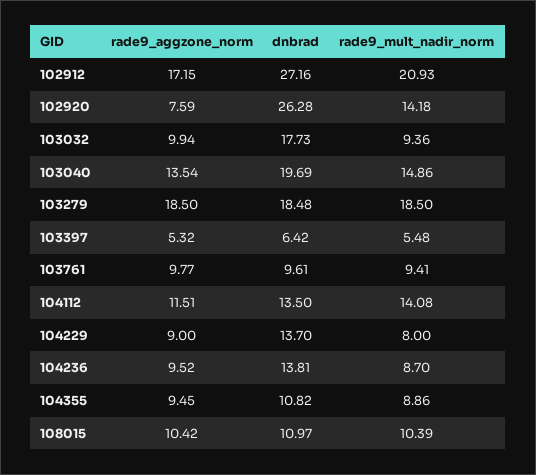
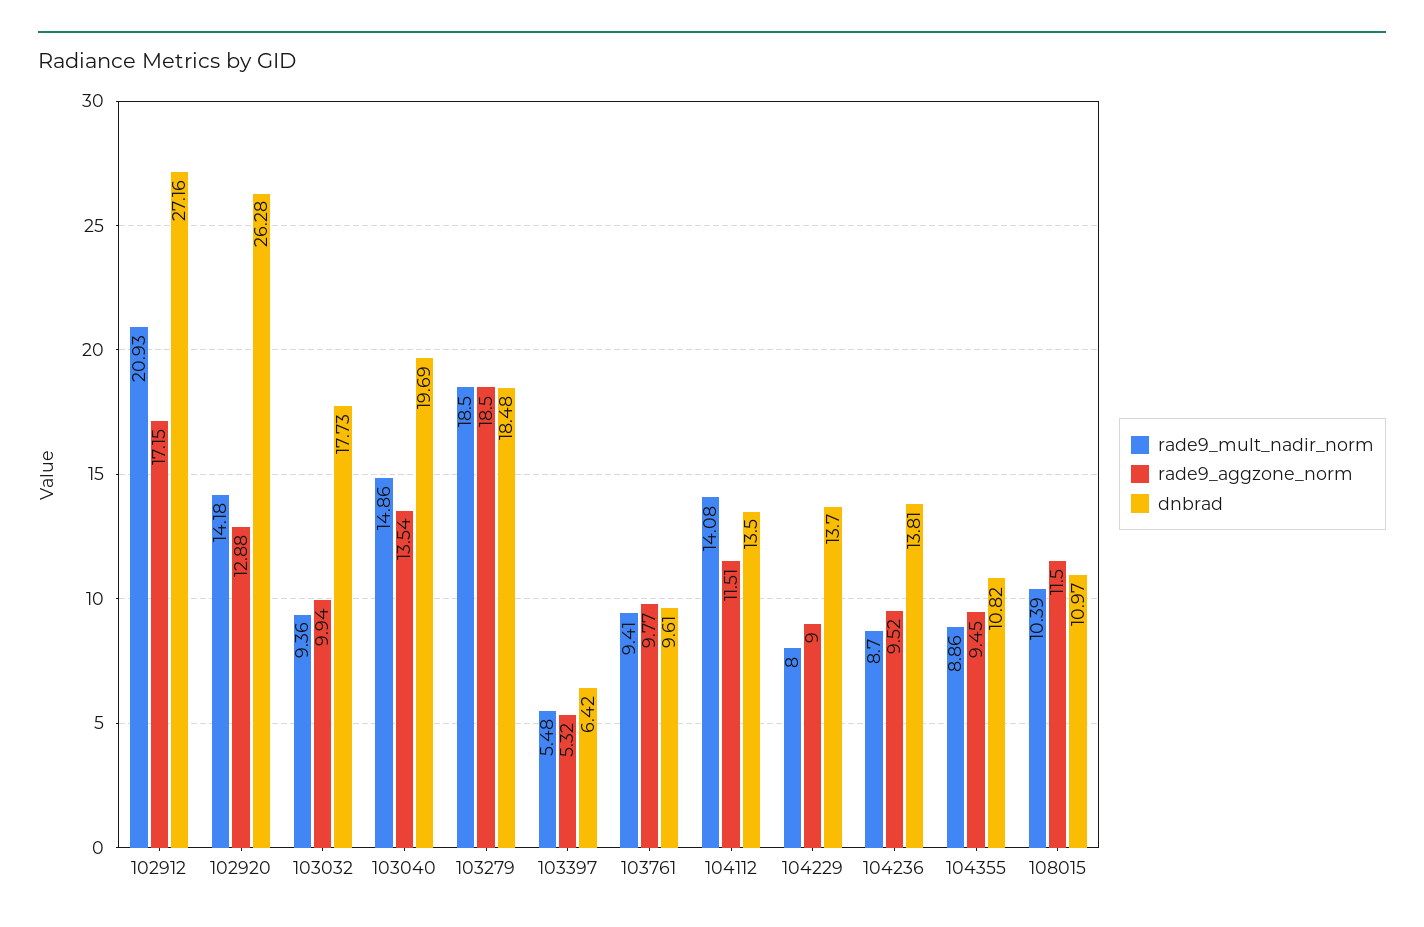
  {
    "rade9_aggzone_norm": {
      "102912": 17.15,
-     "102920": 7.59,
+     "102920": 12.88,
      "103032": 9.94,
      "103040": 13.54,
      "103279": 18.5,
      "103397": 5.32,
      "103761": 9.77,
      "104112": 11.51,
      "104229": 9,
      "104236": 9.52,
      "104355": 9.45,
-     "108015": 10.42
+     "108015": 11.5
    },
    "dnbrad": {
      "102912": 27.16,
      "102920": 26.28,
      "103032": 17.73,
      "103040": 19.69,
      "103279": 18.48,
      "103397": 6.42,
      "103761": 9.61,
      "104112": 13.5,
      "104229": 13.7,
      "104236": 13.81,
      "104355": 10.82,
      "108015": 10.97
    },
    "rade9_mult_nadir_norm": {
      "102912": 20.93,
      "102920": 14.18,
      "103032": 9.36,
      "103040": 14.86,
      "103279": 18.5,
      "103397": 5.48,
      "103761": 9.41,
      "104112": 14.08,
      "104229": 8,
      "104236": 8.7,
      "104355": 8.86,
      "108015": 10.39
    }
  }

